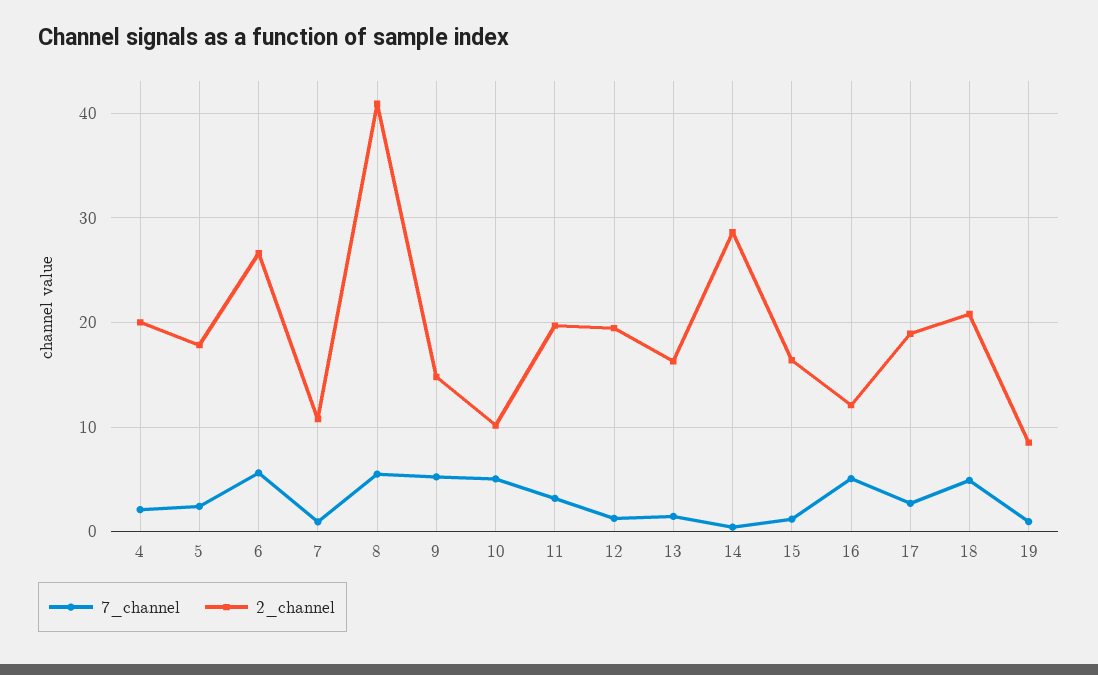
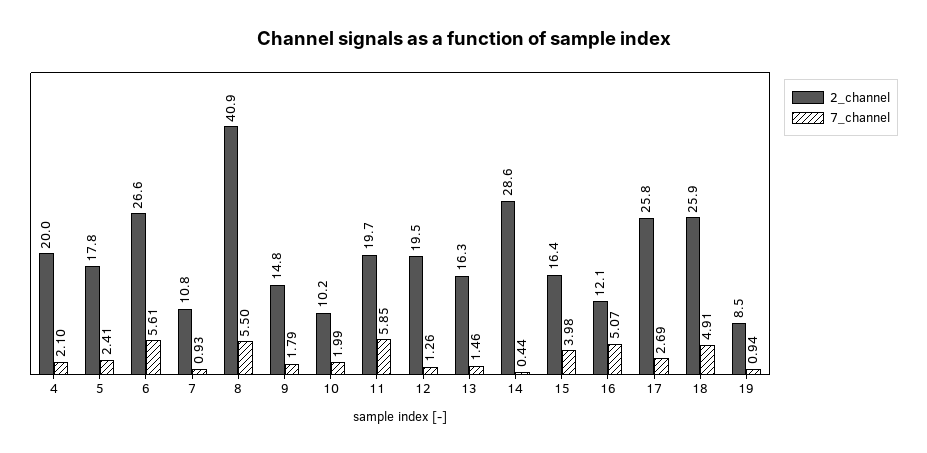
  {
    "7_channel": {
      "4": 2.1,
      "5": 2.41,
      "6": 5.61,
      "7": 0.93,
      "8": 5.5,
-     "9": 5,
+     "9": 1.79,
-     "10": 5,
+     "10": 1.99,
-     "11": 3,
+     "11": 5.85,
      "12": 1.26,
      "13": 1.46,
      "14": 0.44,
-     "15": 1,
+     "15": 3.98,
      "16": 5.07,
      "17": 2.69,
      "18": 4.91,
      "19": 0.94
    },
    "2_channel": {
      "4": 20,
      "5": 17.8,
      "6": 26.6,
      "7": 10.8,
      "8": 40.9,
      "9": 14.8,
      "10": 10.2,
      "11": 19.7,
      "12": 19.5,
      "13": 16.3,
      "14": 28.6,
      "15": 16.4,
      "16": 12.1,
-     "17": 19,
+     "17": 25.8,
-     "18": 21,
+     "18": 25.9,
      "19": 8.5
    }
  }

